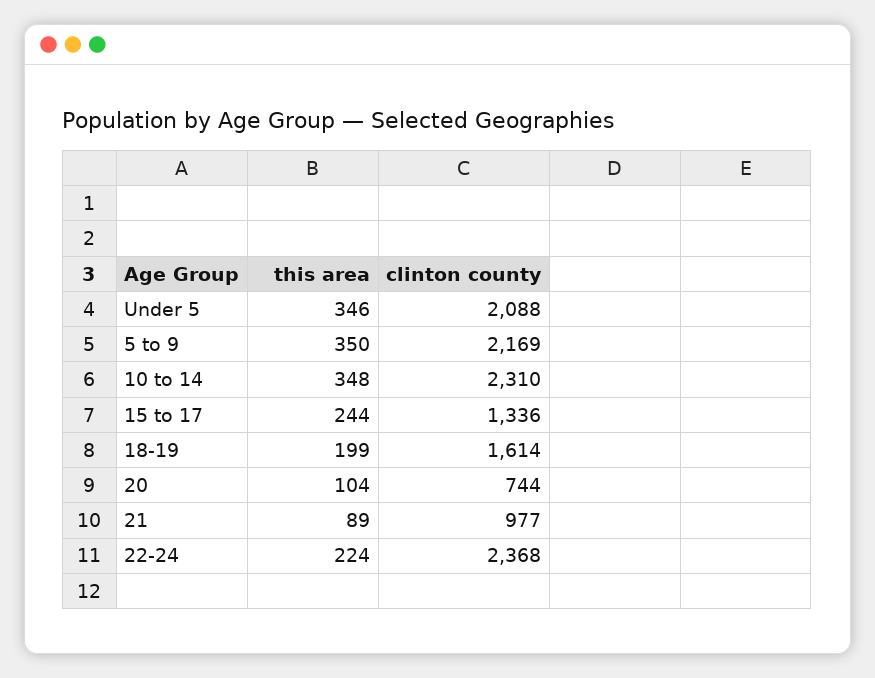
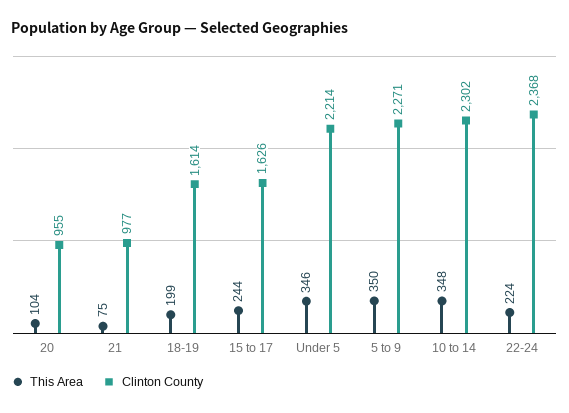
  {
    "this area": {
      "Under 5": 346,
      "5 to 9": 350,
      "10 to 14": 348,
      "15 to 17": 244,
      "18-19": 199,
      "20": 104,
-     "21": 89,
+     "21": 75,
      "22-24": 224
    },
    "clinton county": {
-     "Under 5": 2088,
+     "Under 5": 2214,
-     "5 to 9": 2169,
+     "5 to 9": 2271,
-     "10 to 14": 2310,
+     "10 to 14": 2302,
-     "15 to 17": 1336,
+     "15 to 17": 1626,
      "18-19": 1614,
-     "20": 744,
+     "20": 955,
      "21": 977,
      "22-24": 2368
    }
  }

